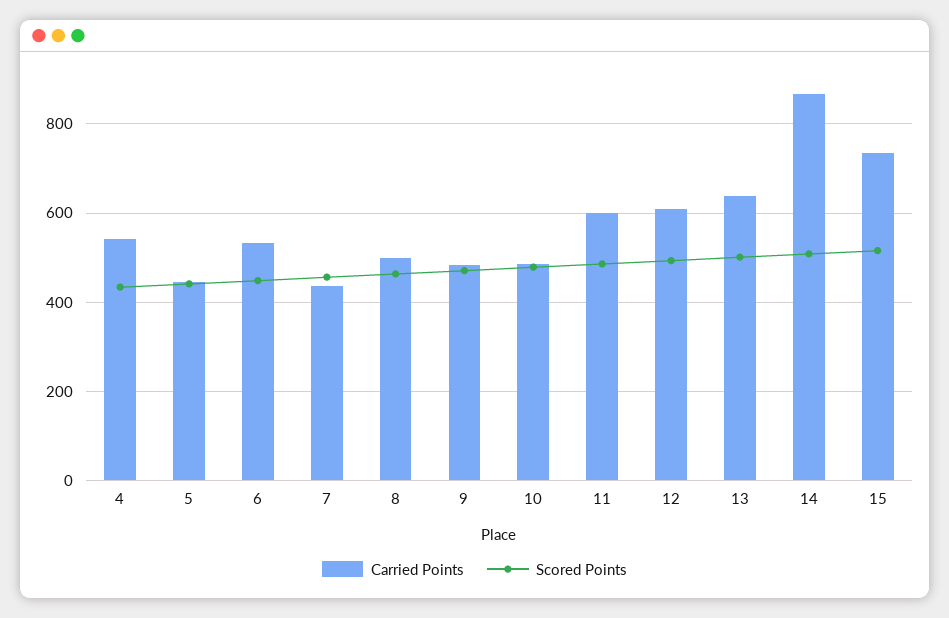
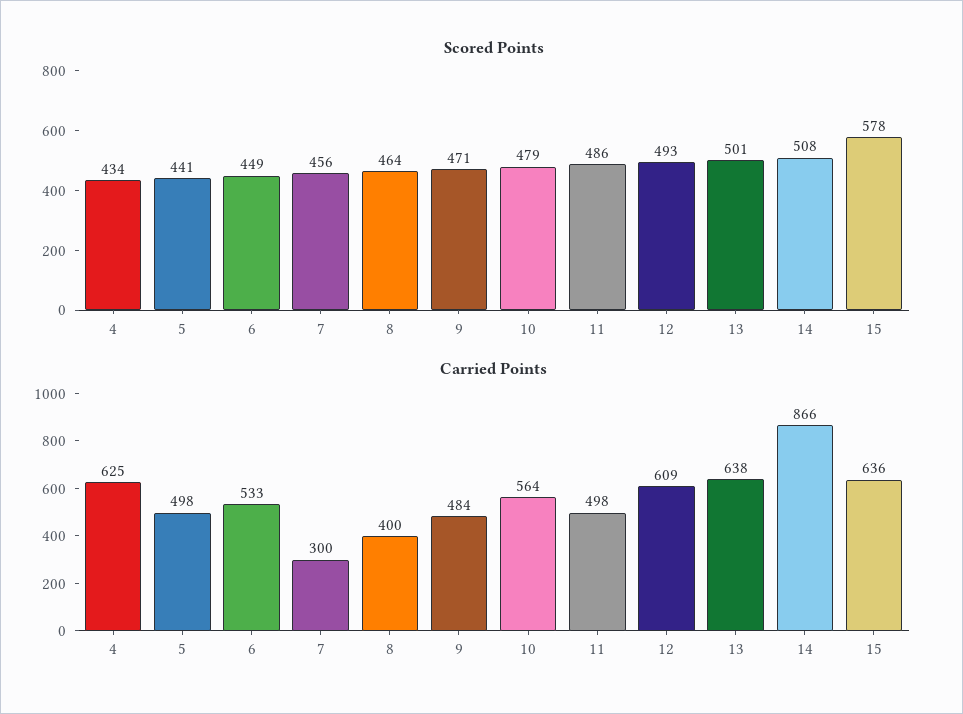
  {
    "Carried Points": {
-     "4": 540,
+     "4": 625,
-     "5": 440,
+     "5": 498,
      "6": 533,
-     "7": 440,
+     "7": 300,
-     "8": 500,
+     "8": 400,
      "9": 484,
-     "10": 480,
+     "10": 564,
-     "11": 600,
+     "11": 498,
      "12": 609,
      "13": 638,
      "14": 866,
-     "15": 740
+     "15": 636
    },
    "Scored Points": {
      "4": 434,
      "5": 441,
      "6": 449,
      "7": 456,
      "8": 464,
      "9": 471,
      "10": 479,
      "11": 486,
      "12": 493,
      "13": 501,
      "14": 508,
-     "15": 520
+     "15": 578
    }
  }

